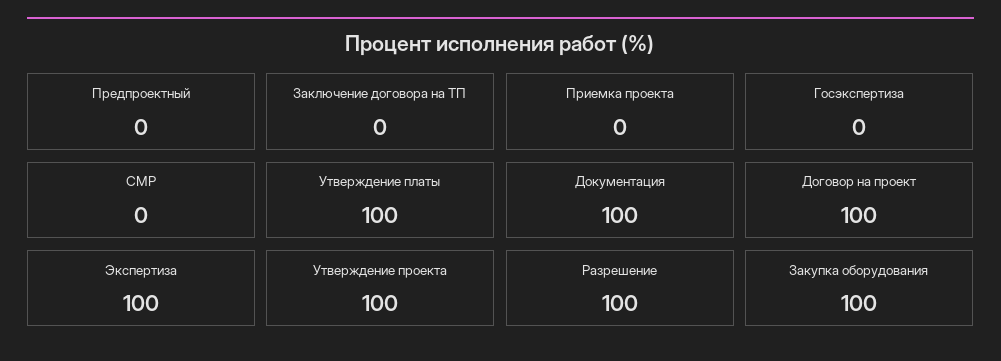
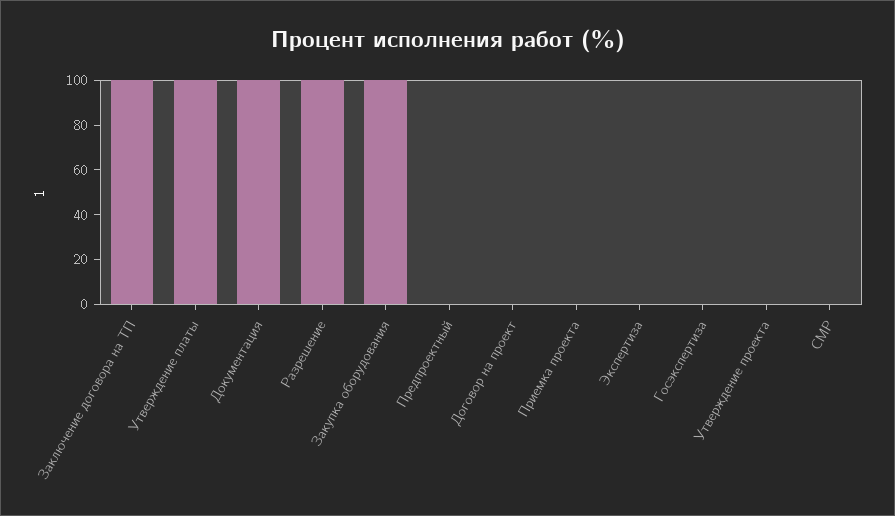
  {
    "Предпроектный": 0,
-   "Заключение договора на ТП": 0,
+   "Заключение договора на ТП": 100,
    "Приемка проекта": 0,
    "Госэкспертиза": 0,
    "СМР": 0,
    "Утверждение платы": 100,
    "Документация": 100,
-   "Договор на проект": 100,
+   "Договор на проект": 0,
-   "Экспертиза": 100,
+   "Экспертиза": 0,
-   "Утверждение проекта": 100,
+   "Утверждение проекта": 0,
    "Разрешение": 100,
    "Закупка оборудования": 100
  }

